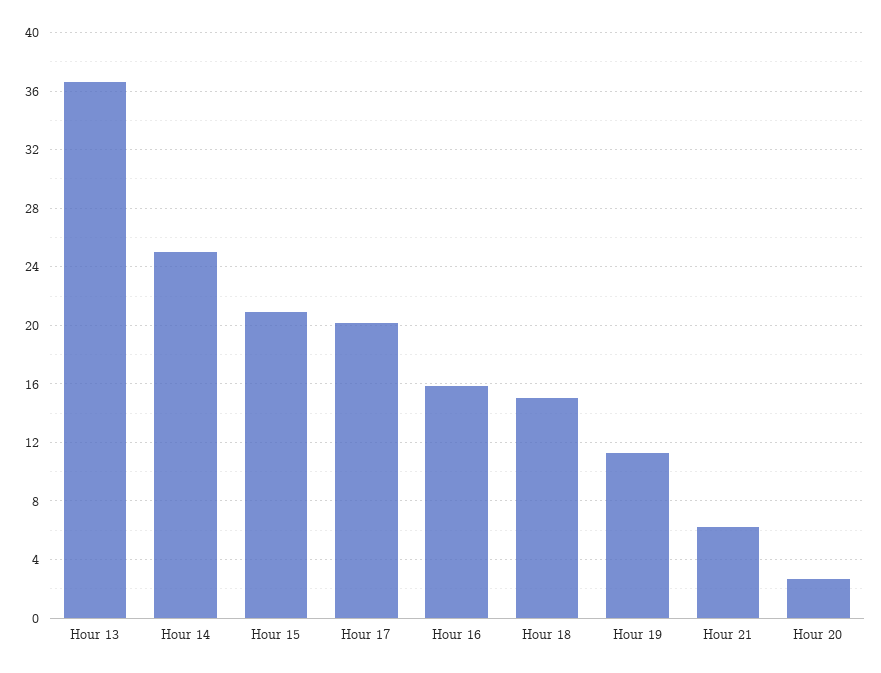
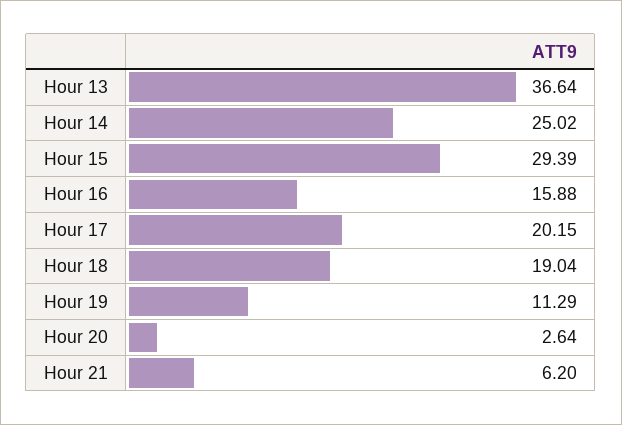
  {
    "Hour 13": 36.64,
    "Hour 14": 25.02,
-   "Hour 15": 21,
+   "Hour 15": 29.39,
    "Hour 17": 20.15,
    "Hour 16": 15.88,
-   "Hour 18": 15,
+   "Hour 18": 19.04,
    "Hour 19": 11.29,
    "Hour 21": 6.2,
    "Hour 20": 2.64
  }

